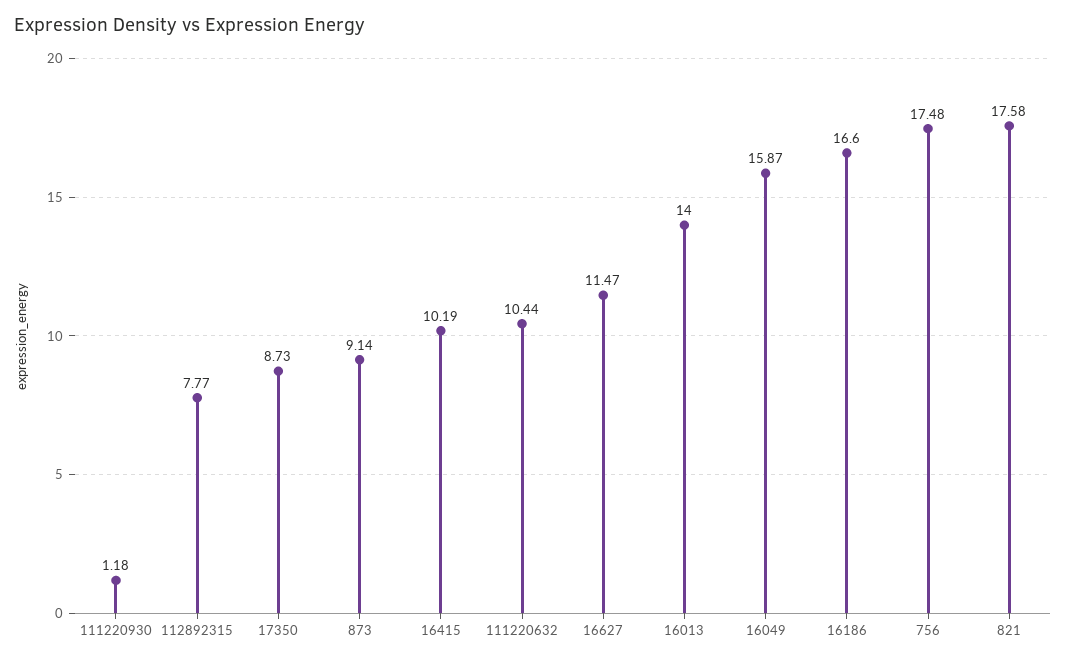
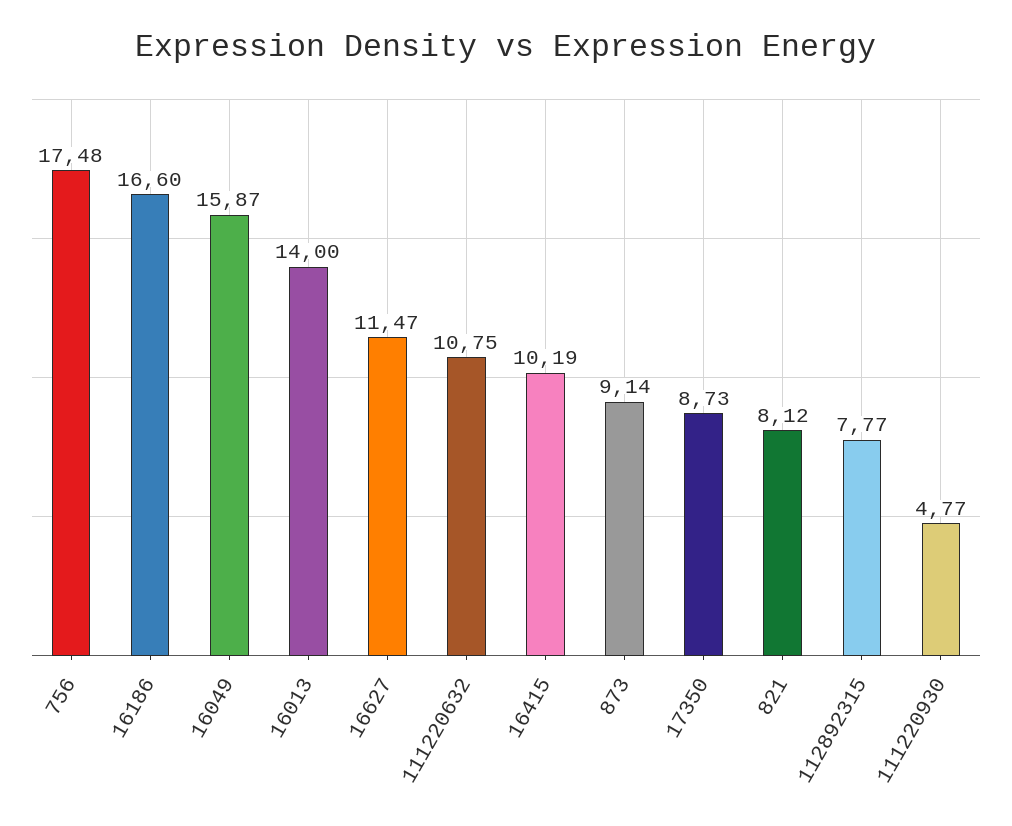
  {
-   "111220930": 1.18,
+   "111220930": 4.77,
    "112892315": 7.77,
    "17350": 8.73,
    "873": 9.14,
    "16415": 10.19,
-   "111220632": 10.44,
+   "111220632": 10.75,
    "16627": 11.47,
    "16013": 14,
    "16049": 15.87,
    "16186": 16.6,
    "756": 17.48,
-   "821": 17.58
+   "821": 8.12
  }

